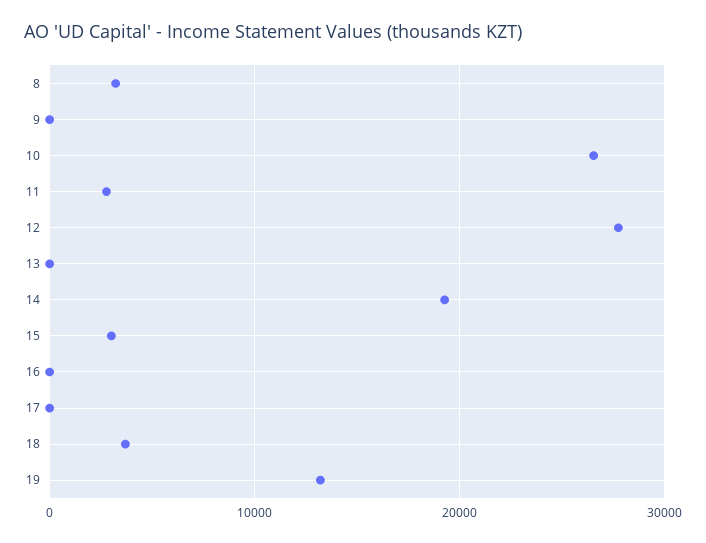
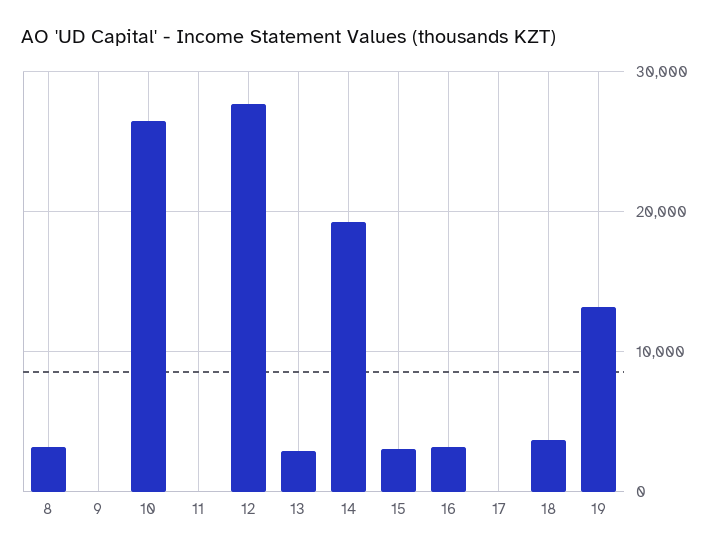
  {
    "8": 3000,
    "9": 0,
    "10": 27000,
-   "11": 3000,
+   "11": 0,
    "12": 28000,
-   "13": 0,
+   "13": 3000,
    "14": 19000,
    "15": 3000,
-   "16": 0,
+   "16": 3000,
    "17": 0,
    "18": 4000,
    "19": 13000
  }

